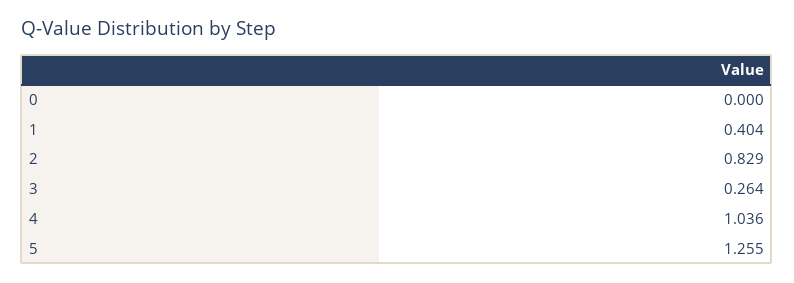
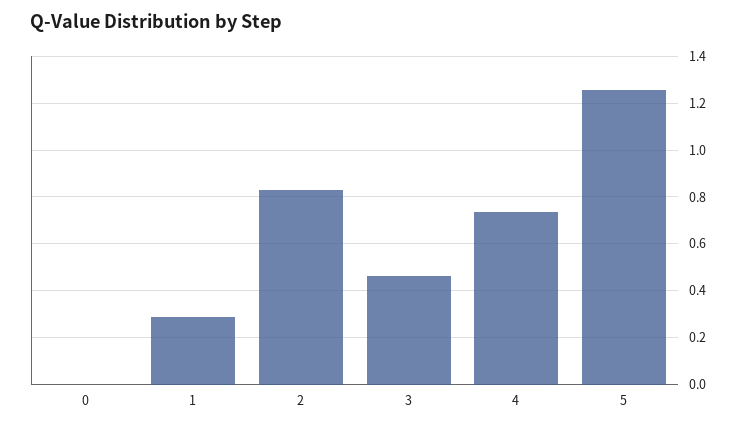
  {
    "0": 0,
-   "1": 0.404,
+   "1": 0.3,
    "2": 0.829,
-   "3": 0.264,
+   "3": 0.45,
-   "4": 1.036,
+   "4": 0.75,
    "5": 1.255
  }

